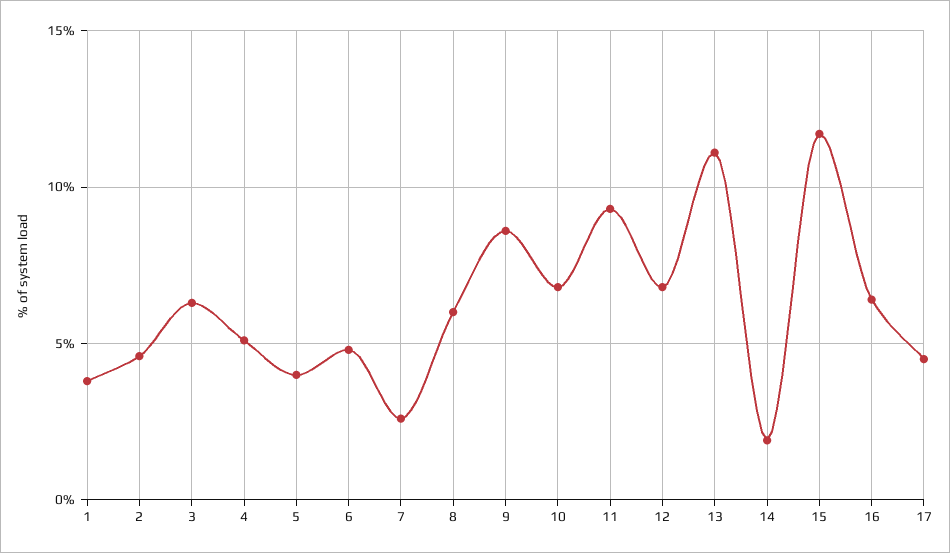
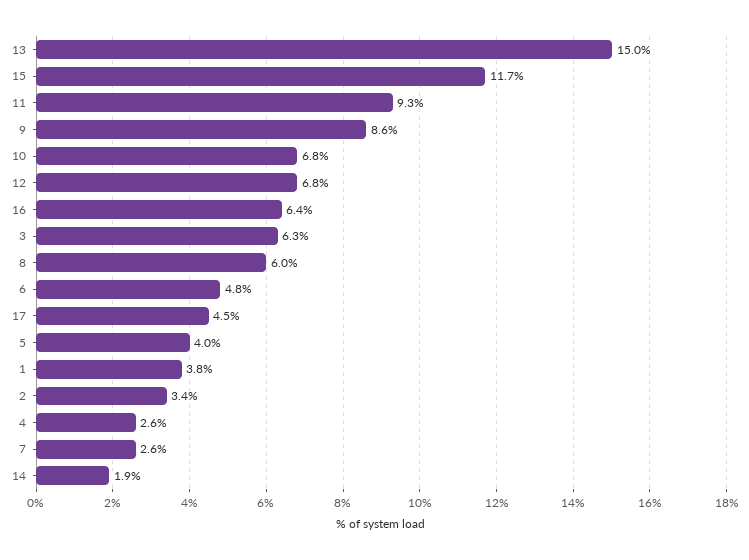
  {
    "1": 3.8,
-   "2": 4.5,
+   "2": 3.4,
    "3": 6.3,
-   "4": 5,
+   "4": 2.6,
    "5": 4,
    "6": 4.8,
    "7": 2.6,
    "8": 6,
    "9": 8.6,
    "10": 6.8,
    "11": 9.3,
    "12": 6.8,
-   "13": 11,
+   "13": 15,
    "14": 1.9,
    "15": 11.7,
    "16": 6.4,
    "17": 4.5
  }

